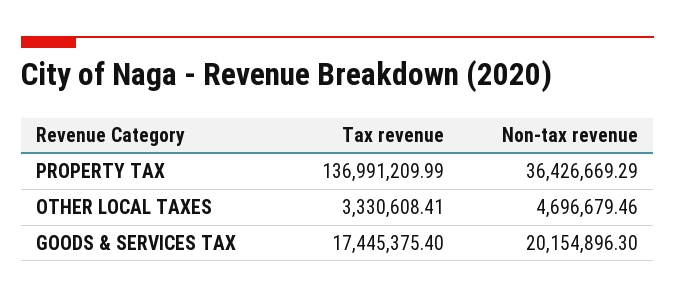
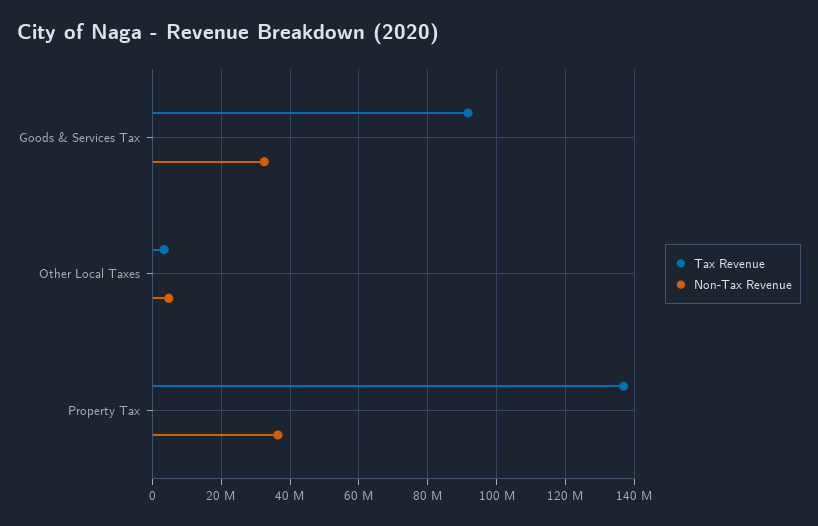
  {
    "Tax revenue": {
      "PROPERTY TAX": 136991209.99,
      "OTHER LOCAL TAXES": 3330608.41,
-     "GOODS & SERVICES TAX": 17445375.4
+     "GOODS & SERVICES TAX": 92000000
    },
    "Non-tax revenue": {
      "PROPERTY TAX": 36426669.29,
      "OTHER LOCAL TAXES": 4696679.46,
-     "GOODS & SERVICES TAX": 20154896.3
+     "GOODS & SERVICES TAX": 32000000
    }
  }

